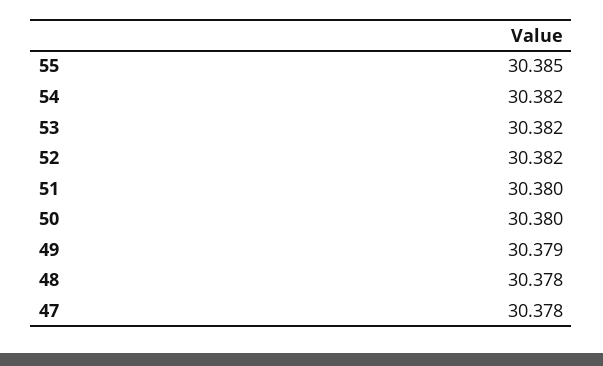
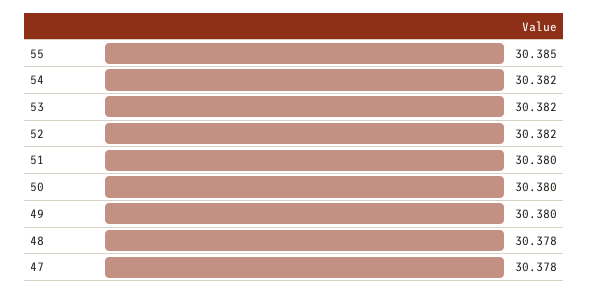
  {
    "55": 30.385,
    "54": 30.382,
    "53": 30.382,
    "52": 30.382,
    "51": 30.38,
    "50": 30.38,
-   "49": 30.379,
+   "49": 30.38,
    "48": 30.378,
    "47": 30.378
  }

